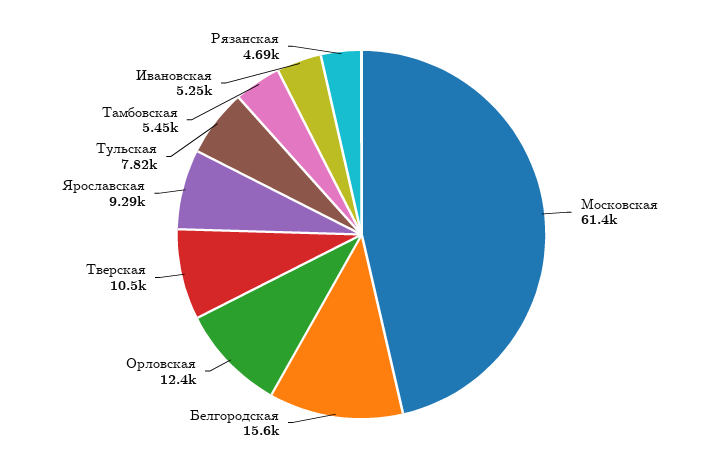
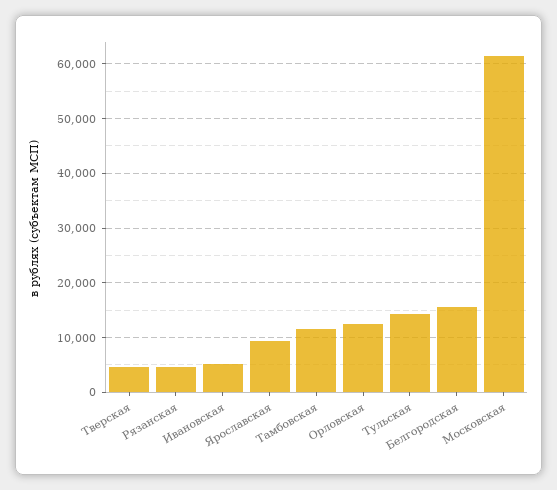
  {
    "Московская": 61400,
    "Белгородская": 15600,
    "Орловская": 12400,
-   "Тверская": 10500,
+   "Тверская": 4000,
    "Ярославская": 9290,
-   "Тульская": 7820,
+   "Тульская": 14000,
-   "Тамбовская": 5450,
+   "Тамбовская": 12000,
    "Ивановская": 5250,
    "Рязанская": 4690
  }

